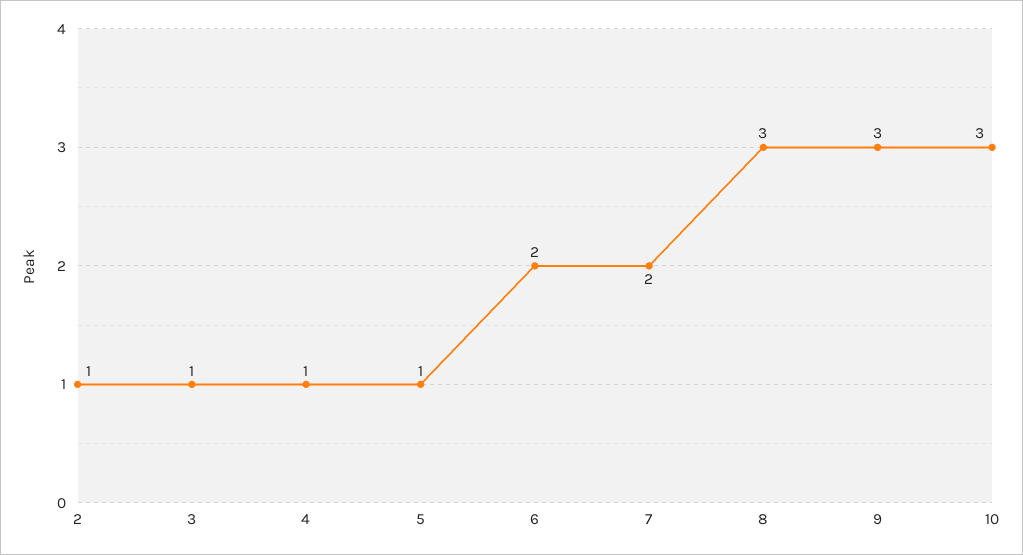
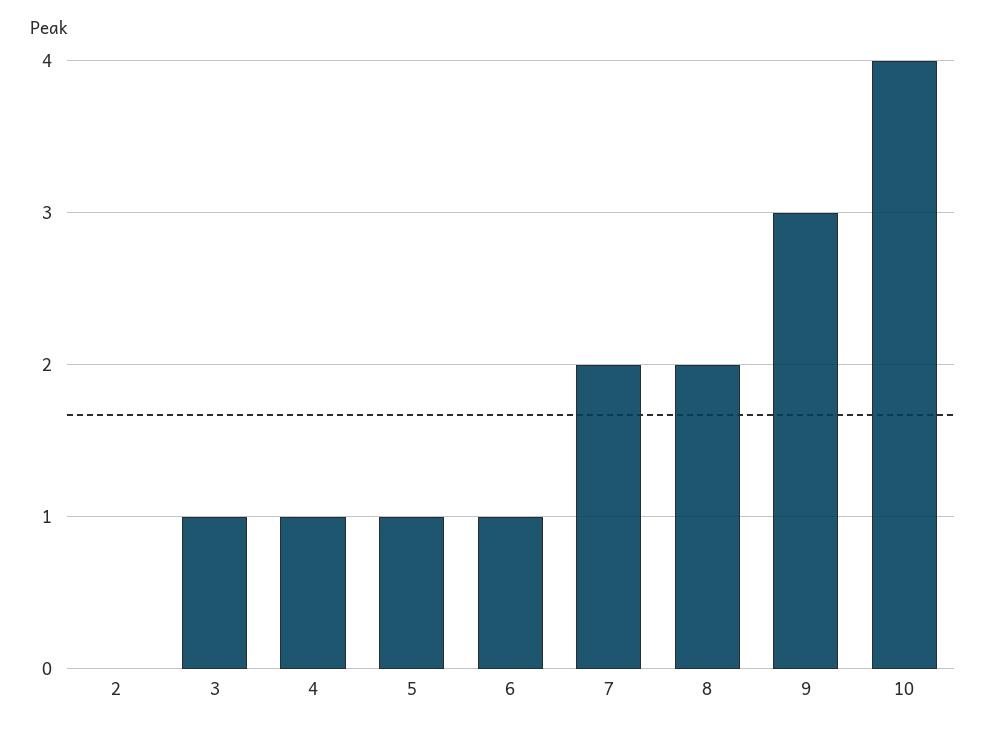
  {
-   "2": 1,
+   "2": 0,
    "3": 1,
    "4": 1,
    "5": 1,
-   "6": 2,
+   "6": 1,
    "7": 2,
-   "8": 3,
+   "8": 2,
    "9": 3,
-   "10": 3
+   "10": 4
  }

